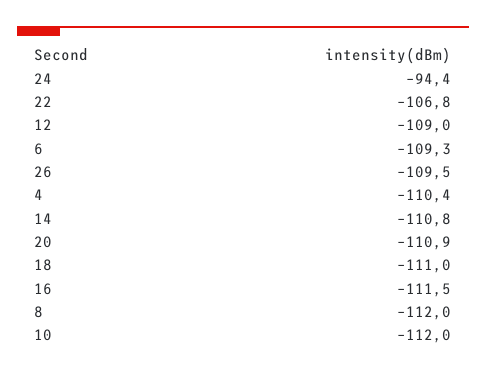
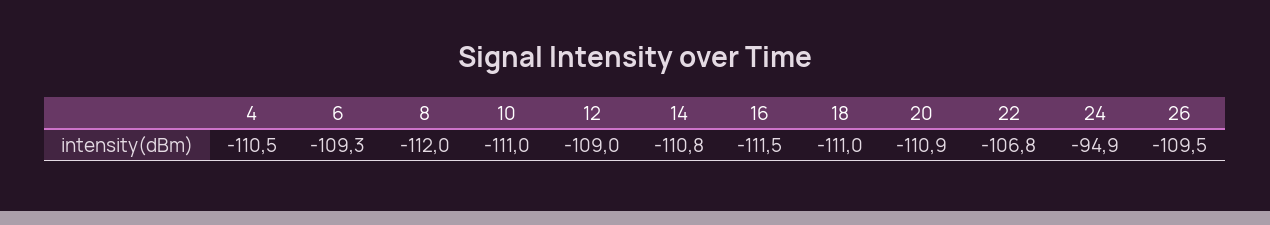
  {
-   "24": -94.4,
+   "24": -94.9,
    "22": -106.8,
    "12": -109,
    "6": -109.3,
    "26": -109.5,
-   "4": -110.4,
+   "4": -110.5,
    "14": -110.8,
    "20": -110.9,
    "18": -111,
    "16": -111.5,
    "8": -112,
-   "10": -112
+   "10": -111
  }

